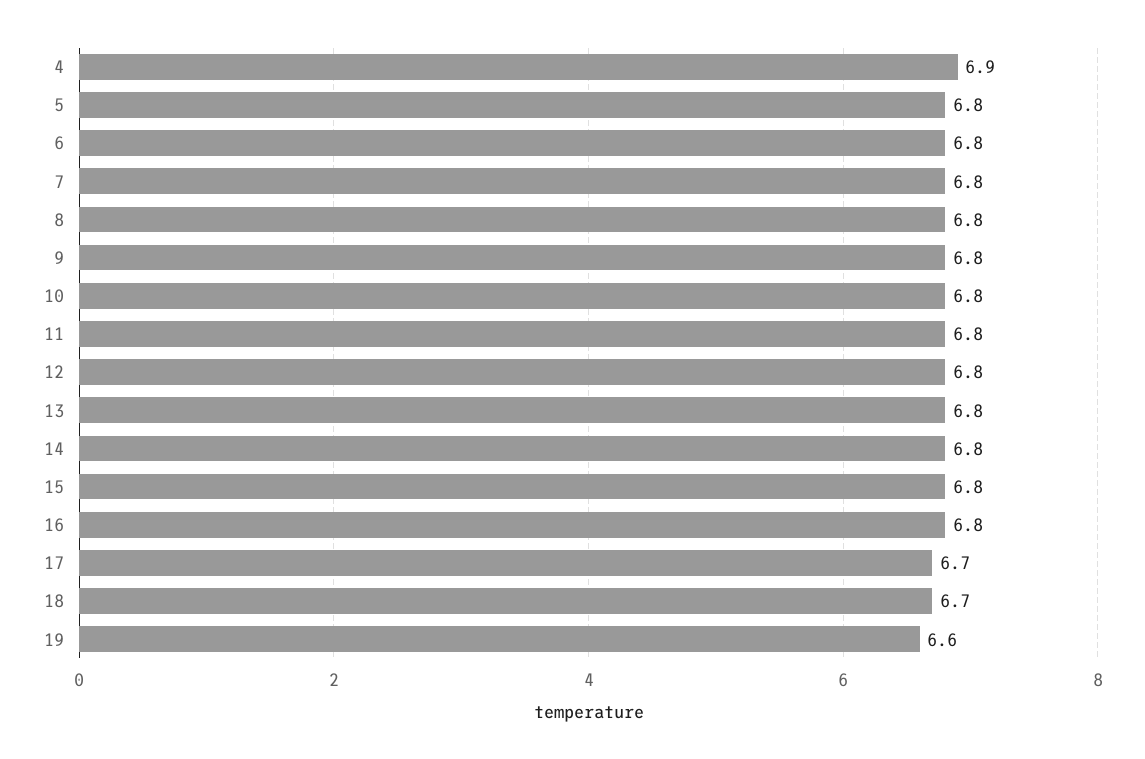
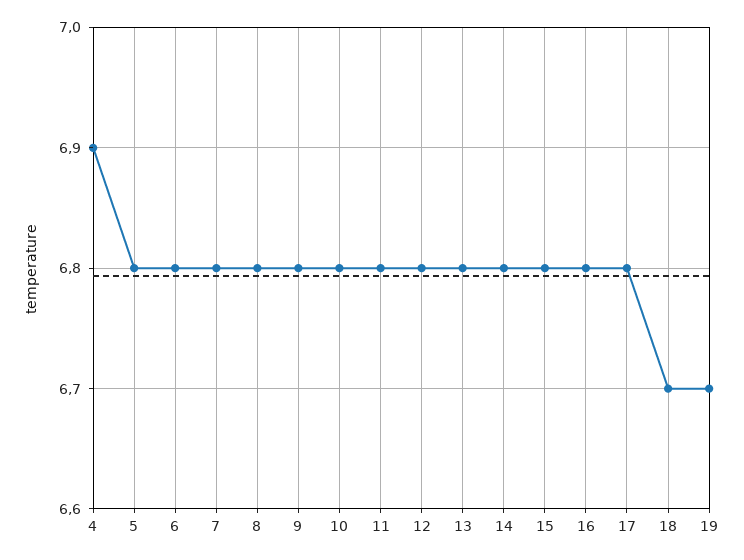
  {
    "4": 6.9,
    "5": 6.8,
    "6": 6.8,
    "7": 6.8,
    "8": 6.8,
    "9": 6.8,
    "10": 6.8,
    "11": 6.8,
    "12": 6.8,
    "13": 6.8,
    "14": 6.8,
    "15": 6.8,
    "16": 6.8,
-   "17": 6.7,
+   "17": 6.8,
    "18": 6.7,
-   "19": 6.6
+   "19": 6.7
  }

